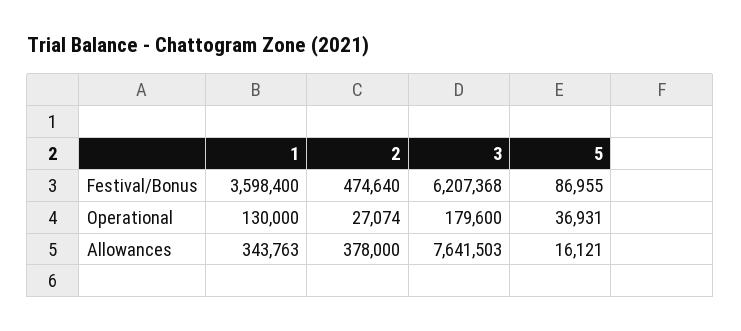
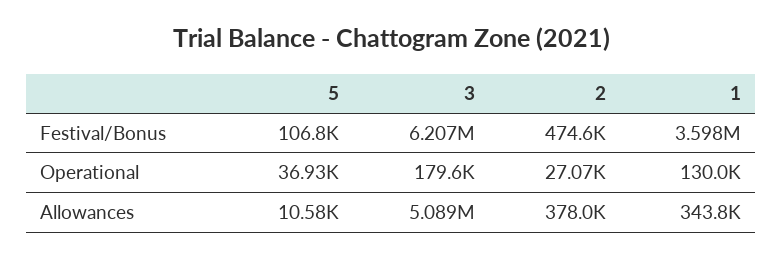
  {
    "1": {
      "Festival/Bonus": 3598400,
      "Operational": 130000,
      "Allowances": 343763
    },
    "2": {
      "Festival/Bonus": 474640,
      "Operational": 27074,
      "Allowances": 378000
    },
    "3": {
      "Festival/Bonus": 6207368,
      "Operational": 179600,
-     "Allowances": 7641503
+     "Allowances": 5089000
    },
    "5": {
-     "Festival/Bonus": 86955,
+     "Festival/Bonus": 106800,
      "Operational": 36931,
-     "Allowances": 16121
+     "Allowances": 10580
    }
  }

